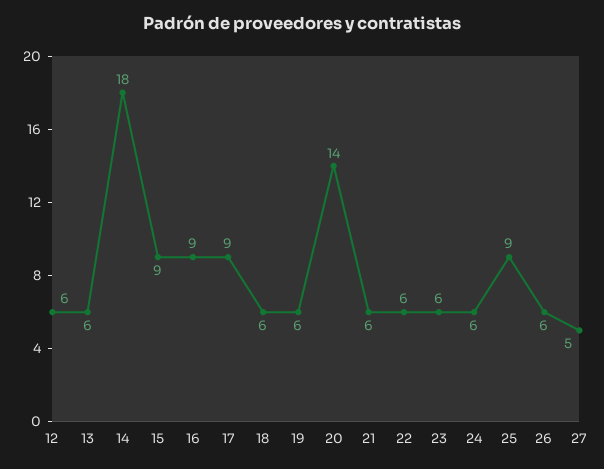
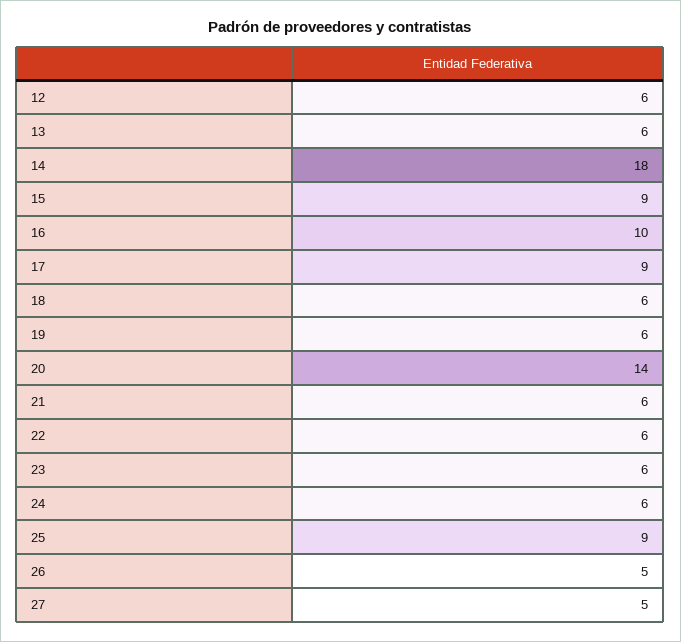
  {
    "12": 6,
    "13": 6,
    "14": 18,
    "15": 9,
-   "16": 9,
+   "16": 10,
    "17": 9,
    "18": 6,
    "19": 6,
    "20": 14,
    "21": 6,
    "22": 6,
    "23": 6,
    "24": 6,
    "25": 9,
-   "26": 6,
+   "26": 5,
    "27": 5
  }

